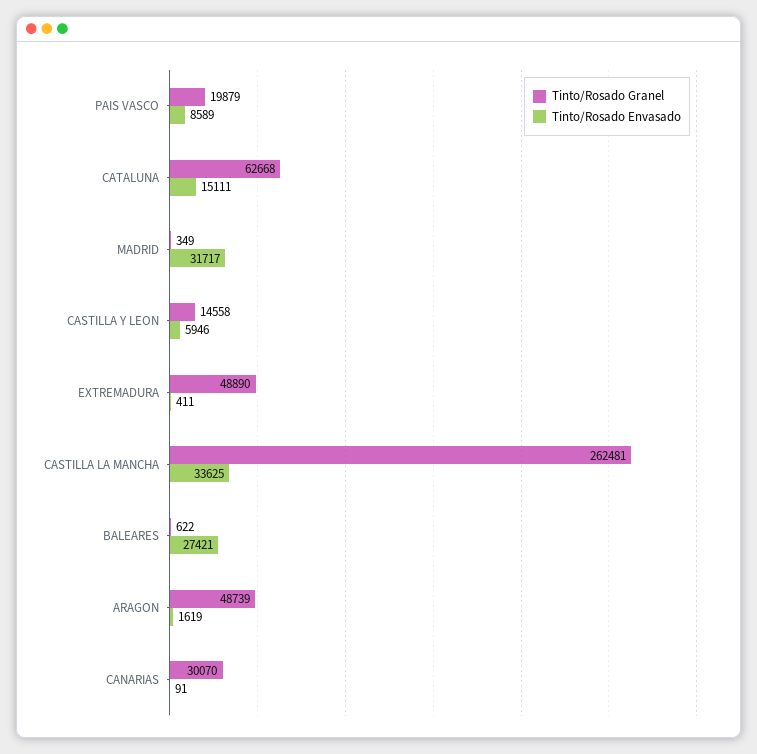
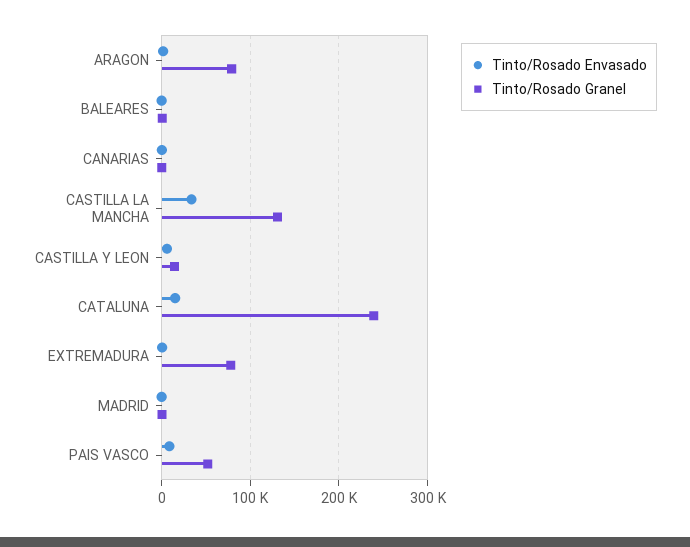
  {
    "Tinto/Rosado Granel": {
-     "PAIS VASCO": 19879,
+     "PAIS VASCO": 50000,
-     "CATALUNA": 62668,
+     "CATALUNA": 240000,
      "MADRID": 349,
      "CASTILLA Y LEON": 14558,
-     "EXTREMADURA": 48890,
+     "EXTREMADURA": 80000,
-     "CASTILLA LA MANCHA": 262481,
+     "CASTILLA LA MANCHA": 130000,
      "BALEARES": 622,
-     "ARAGON": 48739,
+     "ARAGON": 80000,
-     "CANARIAS": 30070
+     "CANARIAS": 0
    },
    "Tinto/Rosado Envasado": {
      "PAIS VASCO": 8589,
      "CATALUNA": 15111,
-     "MADRID": 31717,
+     "MADRID": 0,
      "CASTILLA Y LEON": 5946,
      "EXTREMADURA": 411,
      "CASTILLA LA MANCHA": 33625,
-     "BALEARES": 27421,
+     "BALEARES": 0,
      "ARAGON": 1619,
      "CANARIAS": 91
    }
  }

